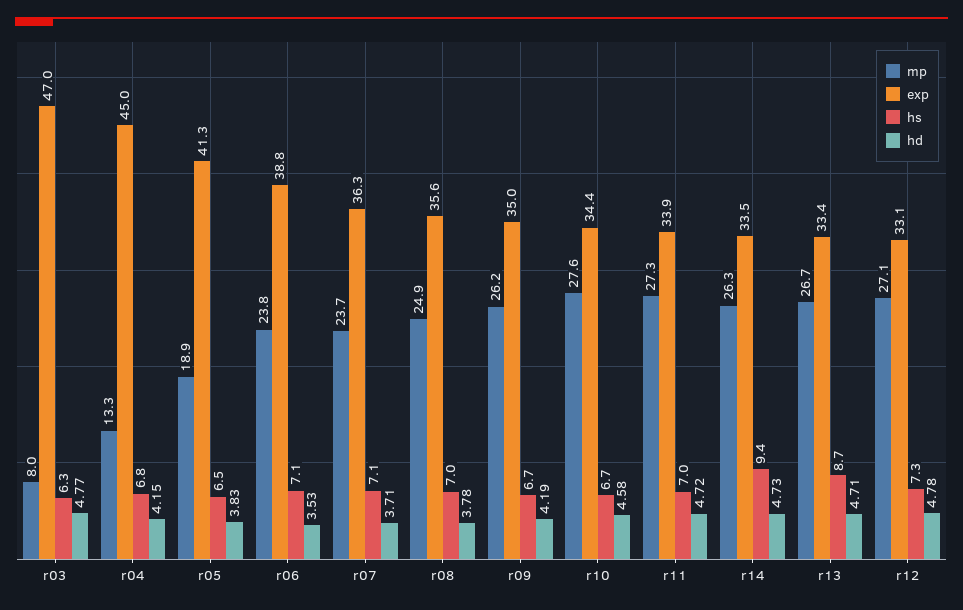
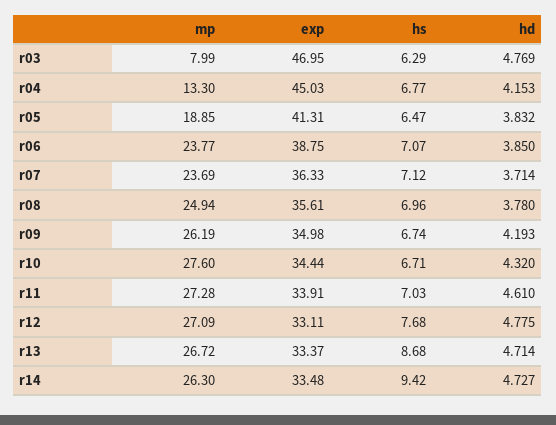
  {
    "mp": {
      "r03": 7.99,
      "r04": 13.3,
      "r05": 18.85,
      "r06": 23.77,
      "r07": 23.69,
      "r08": 24.94,
      "r09": 26.19,
      "r10": 27.6,
      "r11": 27.28,
      "r14": 26.3,
      "r13": 26.72,
      "r12": 27.09
    },
    "exp": {
      "r03": 46.95,
      "r04": 45.03,
      "r05": 41.31,
      "r06": 38.75,
      "r07": 36.33,
      "r08": 35.61,
      "r09": 34.98,
      "r10": 34.44,
      "r11": 33.91,
      "r14": 33.48,
      "r13": 33.37,
      "r12": 33.11
    },
    "hs": {
      "r03": 6.29,
      "r04": 6.77,
      "r05": 6.47,
      "r06": 7.07,
      "r07": 7.12,
      "r08": 6.96,
      "r09": 6.74,
      "r10": 6.71,
      "r11": 7.03,
      "r14": 9.42,
      "r13": 8.68,
-     "r12": 7.3
+     "r12": 7.68
    },
    "hd": {
      "r03": 4.769,
      "r04": 4.153,
      "r05": 3.832,
-     "r06": 3.53,
+     "r06": 3.85,
      "r07": 3.714,
      "r08": 3.78,
      "r09": 4.193,
-     "r10": 4.58,
+     "r10": 4.32,
-     "r11": 4.72,
+     "r11": 4.61,
      "r14": 4.727,
      "r13": 4.714,
      "r12": 4.775
    }
  }

